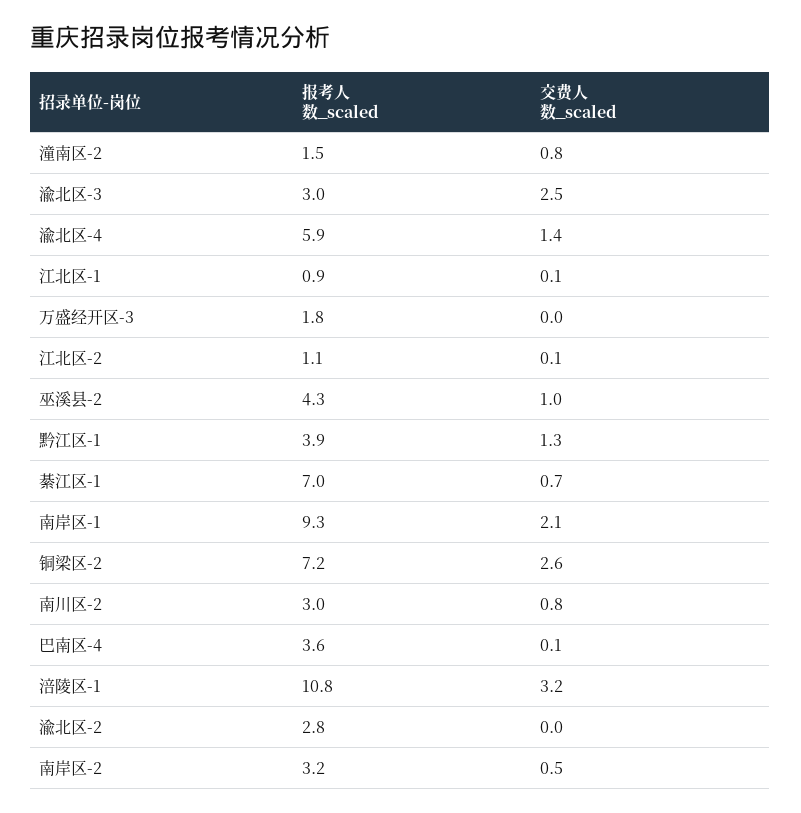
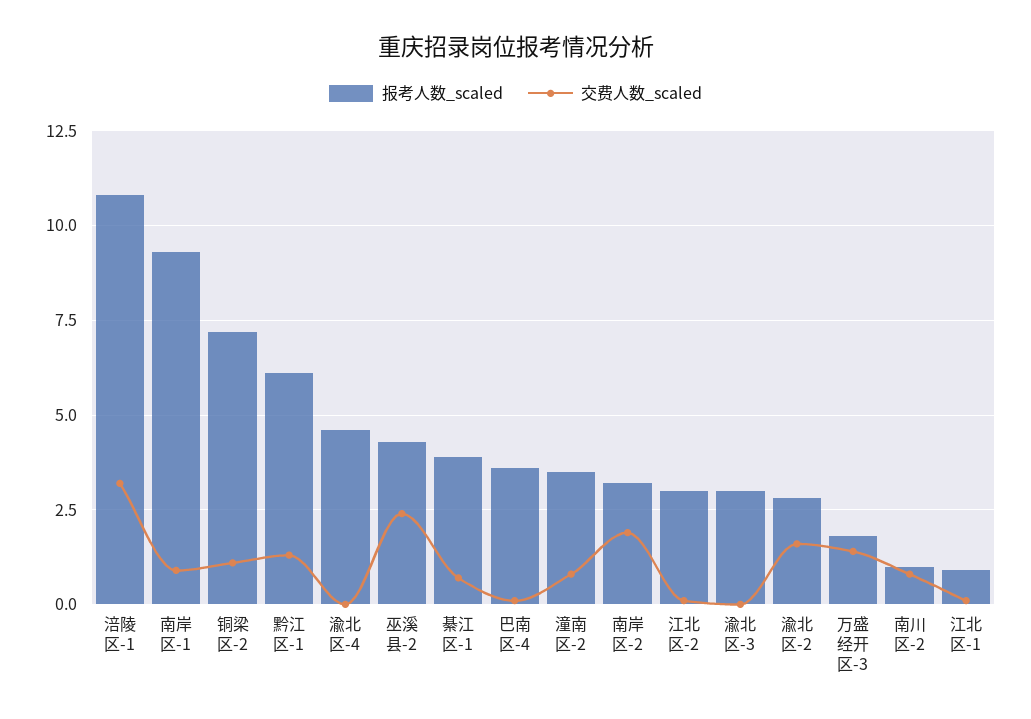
  {
    "报考人数_scaled": {
-     "潼南区-2": 1.5,
+     "潼南区-2": 3.5,
      "渝北区-3": 3,
-     "渝北区-4": 5.9,
+     "渝北区-4": 4.5,
      "江北区-1": 0.9,
      "万盛经开区-3": 1.8,
-     "江北区-2": 1.1,
+     "江北区-2": 3,
      "巫溪县-2": 4.3,
-     "黔江区-1": 3.9,
+     "黔江区-1": 6,
-     "綦江区-1": 7,
+     "綦江区-1": 4,
      "南岸区-1": 9.3,
      "铜梁区-2": 7.2,
-     "南川区-2": 3,
+     "南川区-2": 1,
      "巴南区-4": 3.6,
      "涪陵区-1": 10.8,
      "渝北区-2": 2.8,
      "南岸区-2": 3.2
    },
    "交费人数_scaled": {
      "潼南区-2": 0.8,
-     "渝北区-3": 2.5,
+     "渝北区-3": 0,
-     "渝北区-4": 1.4,
+     "渝北区-4": 0,
      "江北区-1": 0.1,
-     "万盛经开区-3": 0,
+     "万盛经开区-3": 1.5,
      "江北区-2": 0.1,
-     "巫溪县-2": 1,
+     "巫溪县-2": 2.5,
      "黔江区-1": 1.3,
      "綦江区-1": 0.7,
-     "南岸区-1": 2.1,
+     "南岸区-1": 1,
-     "铜梁区-2": 2.6,
+     "铜梁区-2": 1,
      "南川区-2": 0.8,
      "巴南区-4": 0.1,
      "涪陵区-1": 3.2,
-     "渝北区-2": 0,
+     "渝北区-2": 1.5,
-     "南岸区-2": 0.5
+     "南岸区-2": 2
    }
  }

